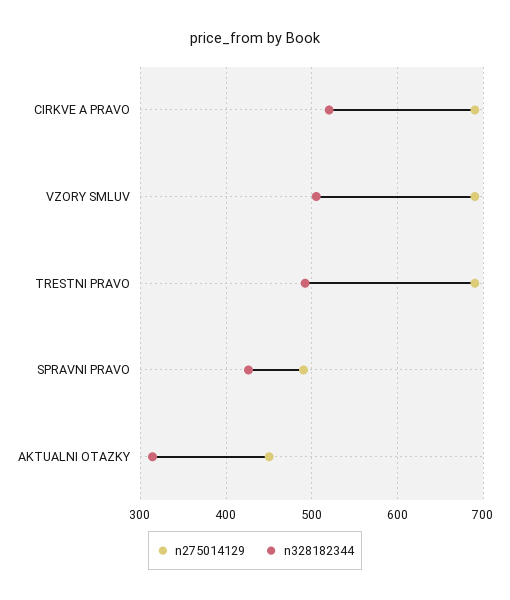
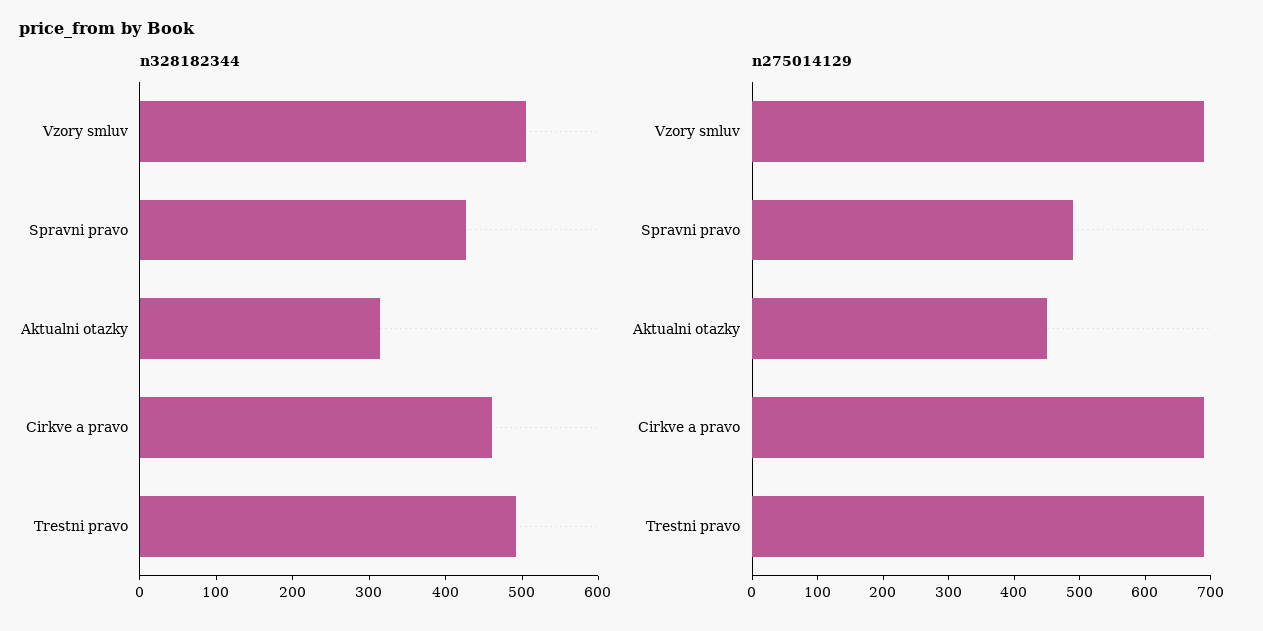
  {
    "n275014129": {
      "CIRKVE A PRAVO": 690,
      "VZORY SMLUV": 690,
      "TRESTNI PRAVO": 690,
      "SPRAVNI PRAVO": 490,
      "AKTUALNI OTAZKY": 450
    },
    "n328182344": {
-     "CIRKVE A PRAVO": 520,
+     "CIRKVE A PRAVO": 460,
      "VZORY SMLUV": 510,
      "TRESTNI PRAVO": 490,
      "SPRAVNI PRAVO": 430,
      "AKTUALNI OTAZKY": 310
    }
  }

